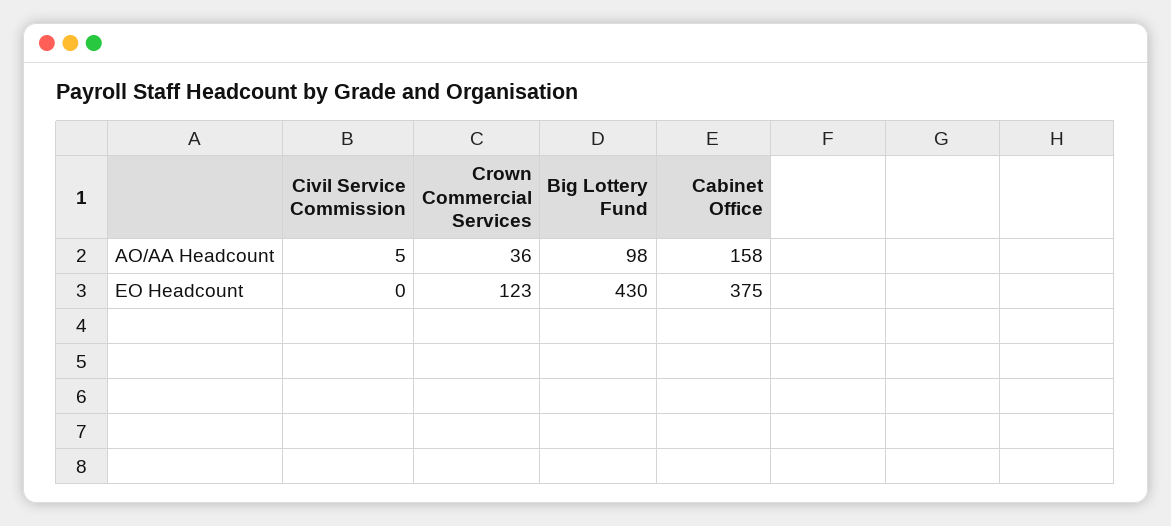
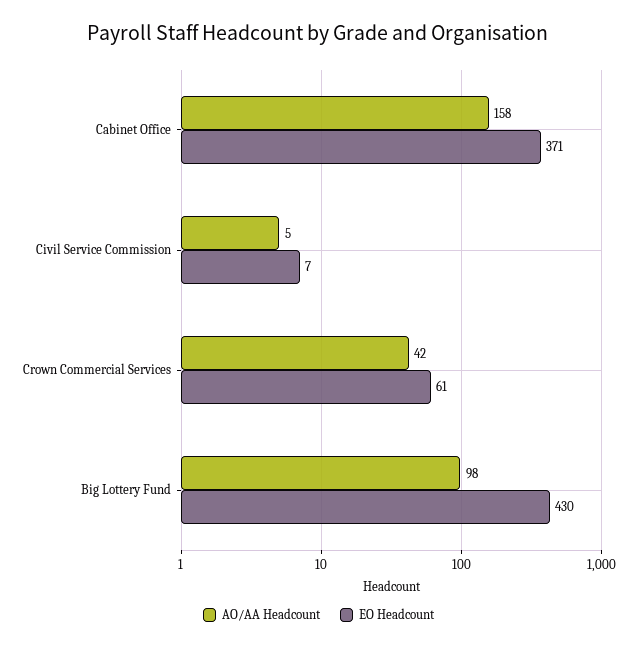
  {
    "AO/AA Headcount": {
      "Civil Service Commission": 5,
-     "Crown Commercial Services": 36,
+     "Crown Commercial Services": 42,
      "Big Lottery Fund": 98,
      "Cabinet Office": 158
    },
    "EO Headcount": {
-     "Civil Service Commission": 0,
+     "Civil Service Commission": 7,
-     "Crown Commercial Services": 123,
+     "Crown Commercial Services": 61,
      "Big Lottery Fund": 430,
-     "Cabinet Office": 375
+     "Cabinet Office": 371
    }
  }

